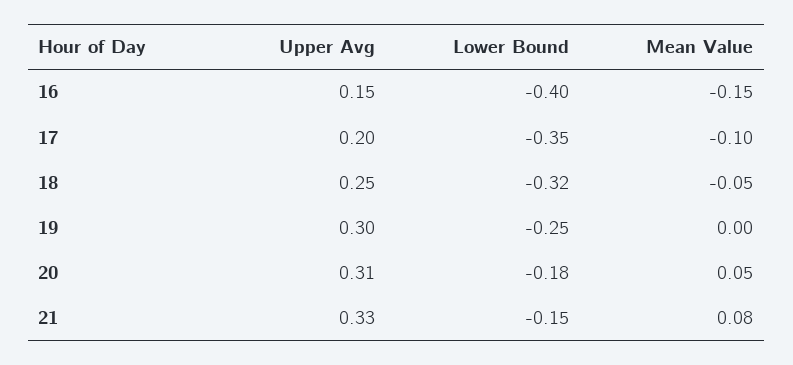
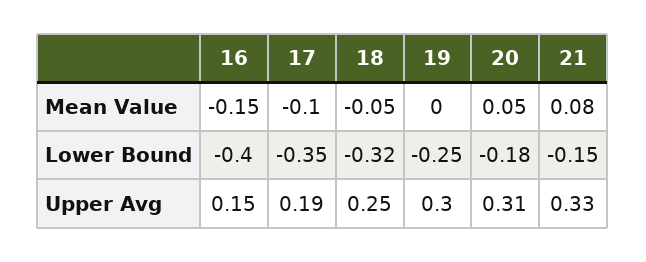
  {
    "Upper Avg": {
      "16": 0.15,
-     "17": 0.2,
+     "17": 0.19,
      "18": 0.25,
      "19": 0.3,
      "20": 0.31,
      "21": 0.33
    },
    "Lower Bound": {
      "16": -0.4,
      "17": -0.35,
      "18": -0.32,
      "19": -0.25,
      "20": -0.18,
      "21": -0.15
    },
    "Mean Value": {
      "16": -0.15,
      "17": -0.1,
      "18": -0.05,
      "19": 0,
      "20": 0.05,
      "21": 0.08
    }
  }

